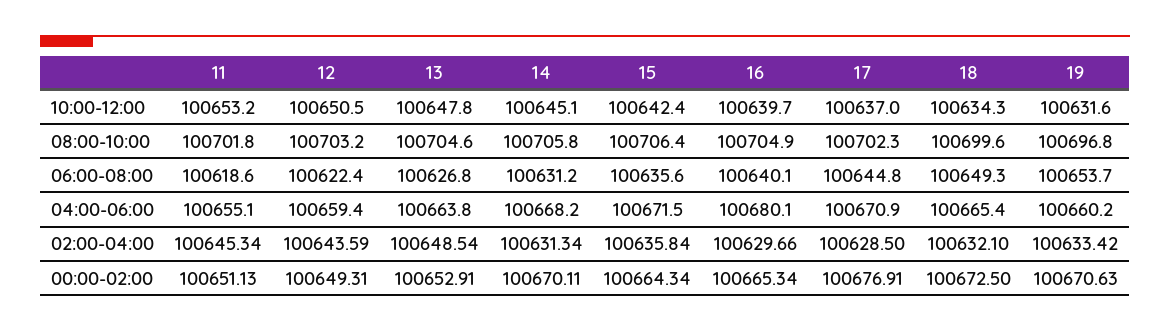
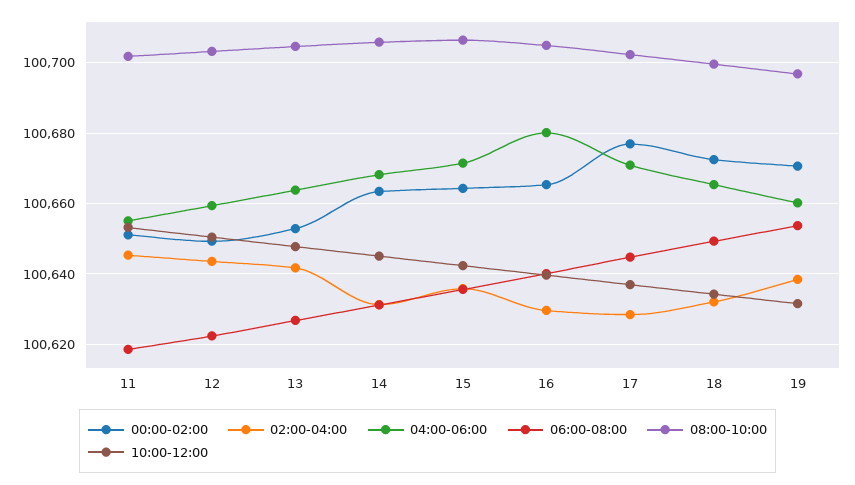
  {
    "10:00-12:00": {
      "11": 100653.2,
      "12": 100650.5,
      "13": 100647.8,
      "14": 100645.1,
      "15": 100642.4,
      "16": 100639.7,
      "17": 100637,
      "18": 100634.3,
      "19": 100631.6
    },
    "08:00-10:00": {
      "11": 100701.8,
      "12": 100703.2,
      "13": 100704.6,
      "14": 100705.8,
      "15": 100706.4,
      "16": 100704.9,
      "17": 100702.3,
      "18": 100699.6,
      "19": 100696.8
    },
    "06:00-08:00": {
      "11": 100618.6,
      "12": 100622.4,
      "13": 100626.8,
      "14": 100631.2,
      "15": 100635.6,
      "16": 100640.1,
      "17": 100644.8,
      "18": 100649.3,
      "19": 100653.7
    },
    "04:00-06:00": {
      "11": 100655.1,
      "12": 100659.4,
      "13": 100663.8,
      "14": 100668.2,
      "15": 100671.5,
      "16": 100680.1,
      "17": 100670.9,
      "18": 100665.4,
      "19": 100660.2
    },
    "02:00-04:00": {
      "11": 100645.34,
      "12": 100643.59,
-     "13": 100648.54,
+     "13": 100642,
      "14": 100631.34,
      "15": 100635.84,
      "16": 100629.66,
      "17": 100628.5,
      "18": 100632.1,
-     "19": 100633.42
+     "19": 100638
    },
    "00:00-02:00": {
      "11": 100651.13,
      "12": 100649.31,
      "13": 100652.91,
-     "14": 100670.11,
+     "14": 100664,
      "15": 100664.34,
      "16": 100665.34,
      "17": 100676.91,
      "18": 100672.5,
      "19": 100670.63
    }
  }

